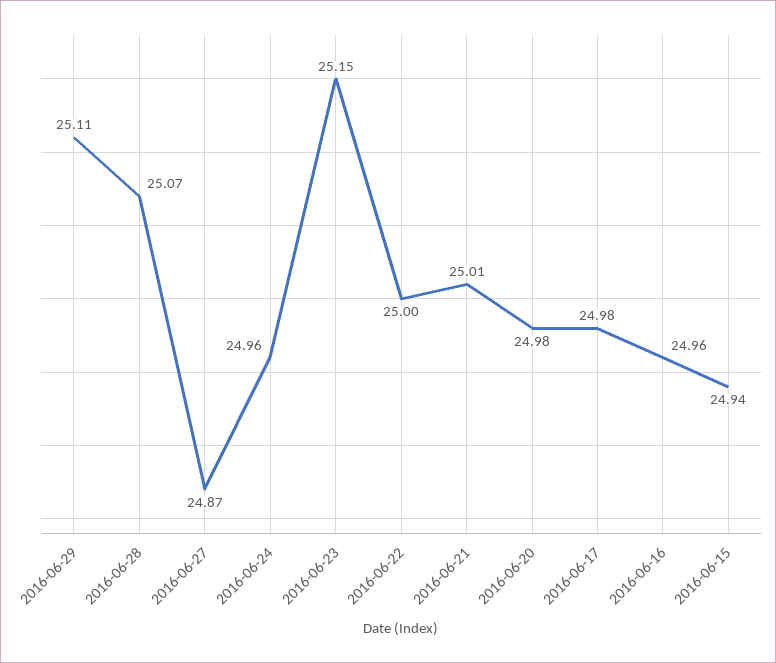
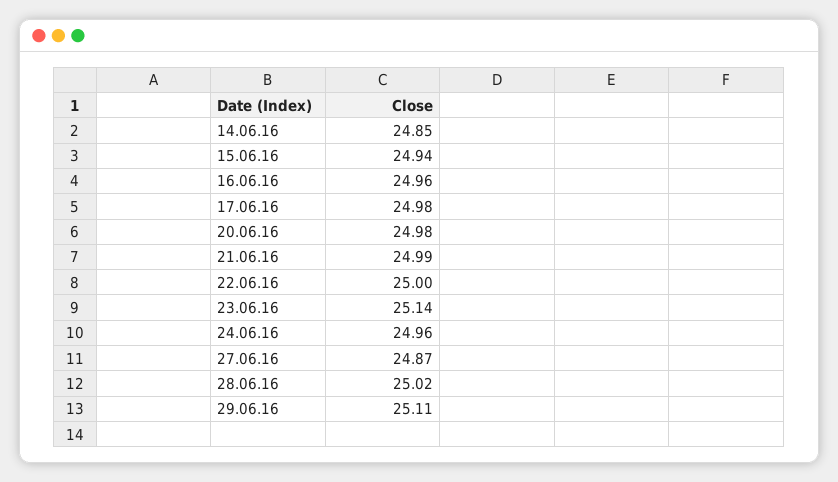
  {
    "2016-06-29": 25.11,
-   "2016-06-28": 25.07,
+   "2016-06-28": 25.02,
    "2016-06-27": 24.87,
    "2016-06-24": 24.96,
-   "2016-06-23": 25.15,
+   "2016-06-23": 25.14,
    "2016-06-22": 25,
-   "2016-06-21": 25.01,
+   "2016-06-21": 24.99,
    "2016-06-20": 24.98,
    "2016-06-17": 24.98,
    "2016-06-16": 24.96,
-   "2016-06-15": 24.94
+   "2016-06-15": 24.94,
+   "14.06.16": 24.85
  }

